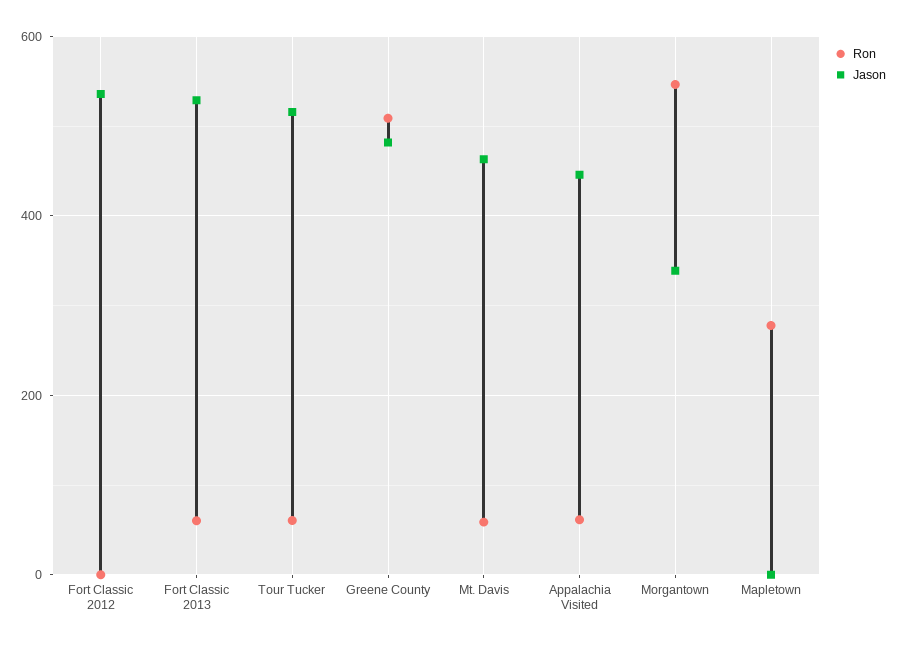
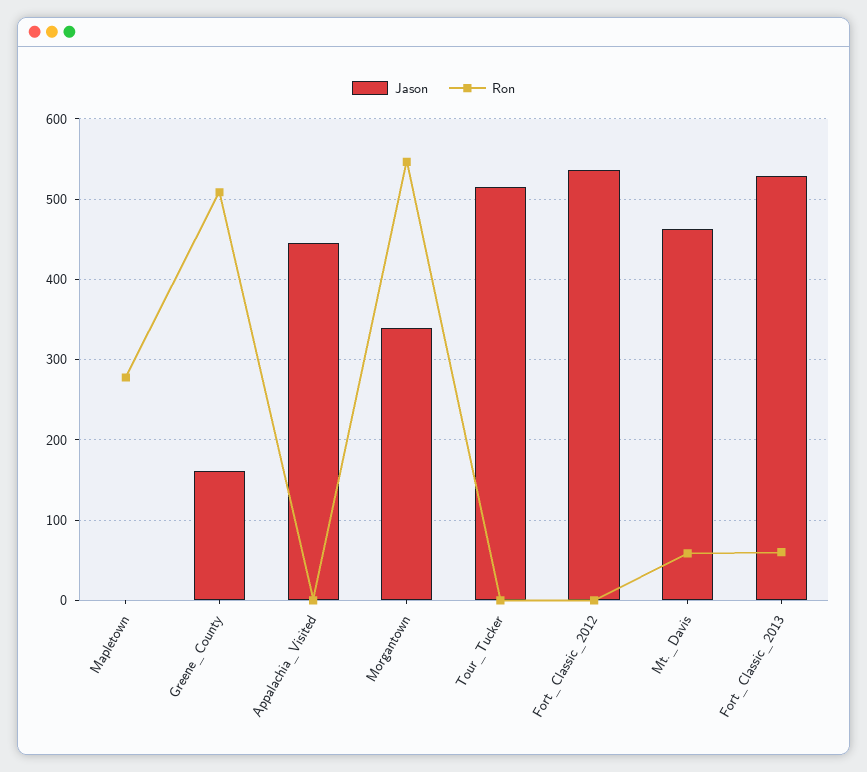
  {
    "Ron": {
      "Fort Classic 2012": 0,
      "Fort Classic 2013": 60,
-     "Tour Tucker": 60,
+     "Tour Tucker": 0,
      "Greene County": 510,
      "Mt. Davis": 60,
-     "Appalachia Visited": 60,
+     "Appalachia Visited": 0,
      "Morgantown": 550,
      "Mapletown": 280
    },
    "Jason": {
      "Fort Classic 2012": 540,
      "Fort Classic 2013": 530,
      "Tour Tucker": 520,
-     "Greene County": 480,
+     "Greene County": 160,
      "Mt. Davis": 460,
      "Appalachia Visited": 450,
      "Morgantown": 340,
      "Mapletown": 0
    }
  }

